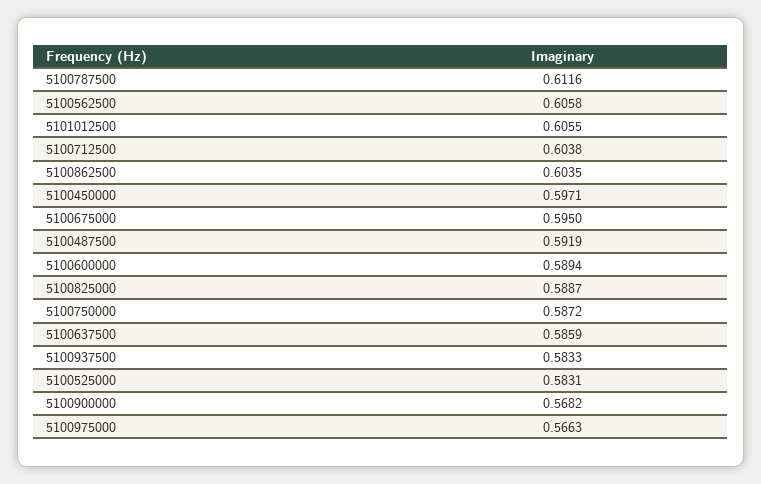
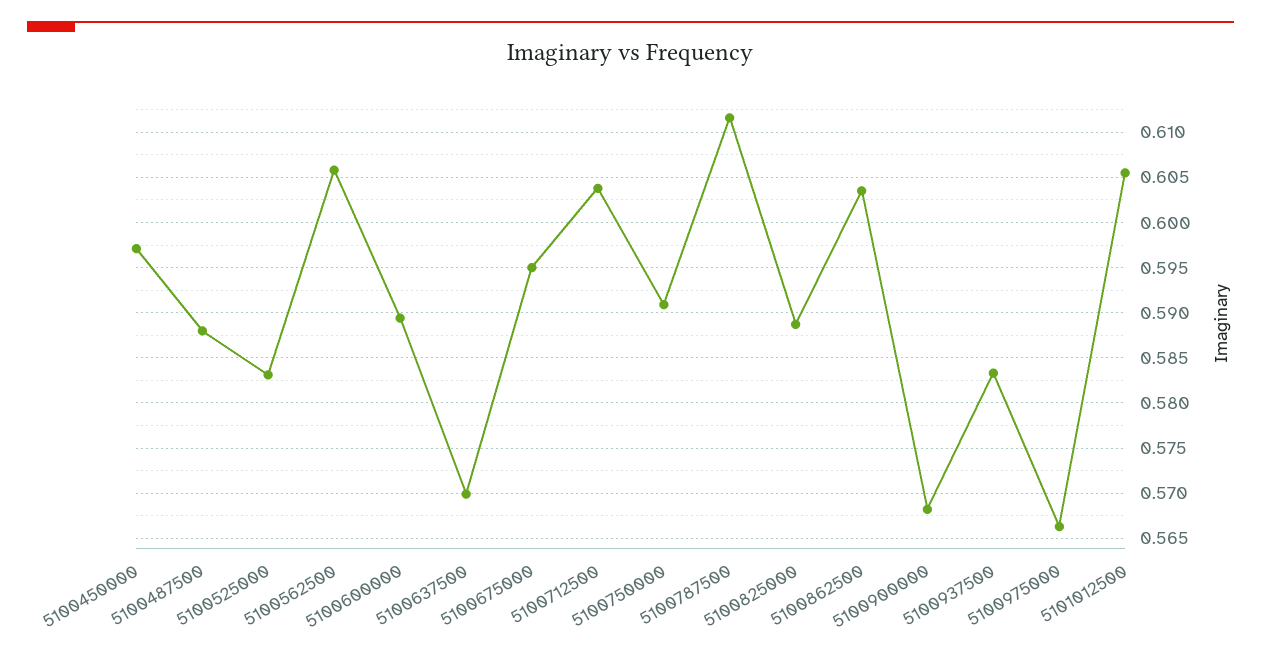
  {
    "5100787500": 0.6116,
    "5100562500": 0.6058,
    "5101012500": 0.6055,
    "5100712500": 0.6038,
    "5100862500": 0.6035,
    "5100450000": 0.5971,
    "5100675000": 0.595,
-   "5100487500": 0.5919,
+   "5100487500": 0.588,
    "5100600000": 0.5894,
    "5100825000": 0.5887,
-   "5100750000": 0.5872,
+   "5100750000": 0.591,
-   "5100637500": 0.5859,
+   "5100637500": 0.57,
    "5100937500": 0.5833,
    "5100525000": 0.5831,
    "5100900000": 0.5682,
    "5100975000": 0.5663
  }

